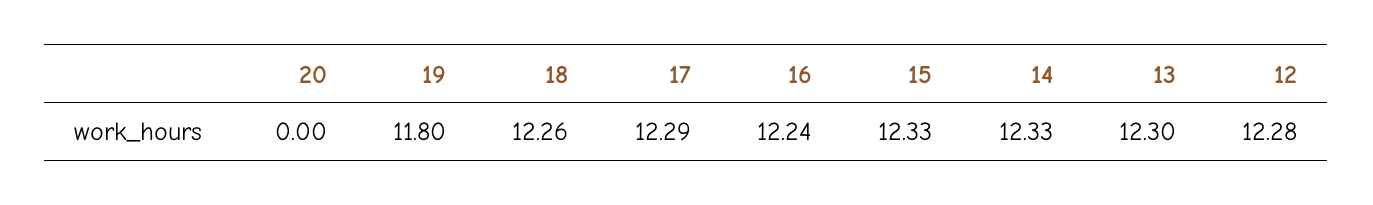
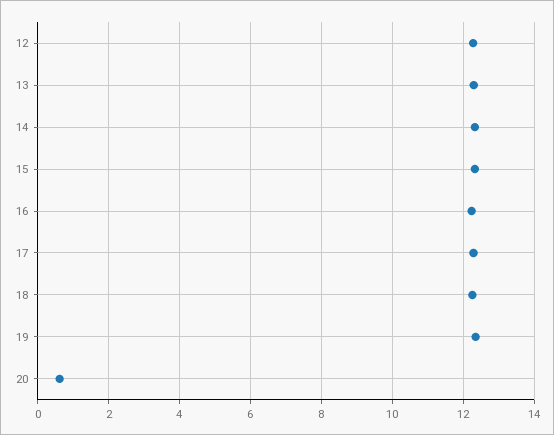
  {
-   "20": 0,
+   "20": 0.6,
-   "19": 11.8,
+   "19": 12.4,
    "18": 12.26,
    "17": 12.29,
    "16": 12.24,
    "15": 12.33,
    "14": 12.33,
    "13": 12.3,
    "12": 12.28
  }

